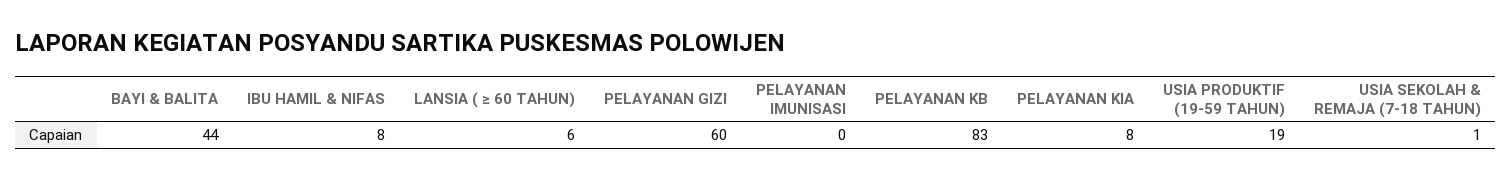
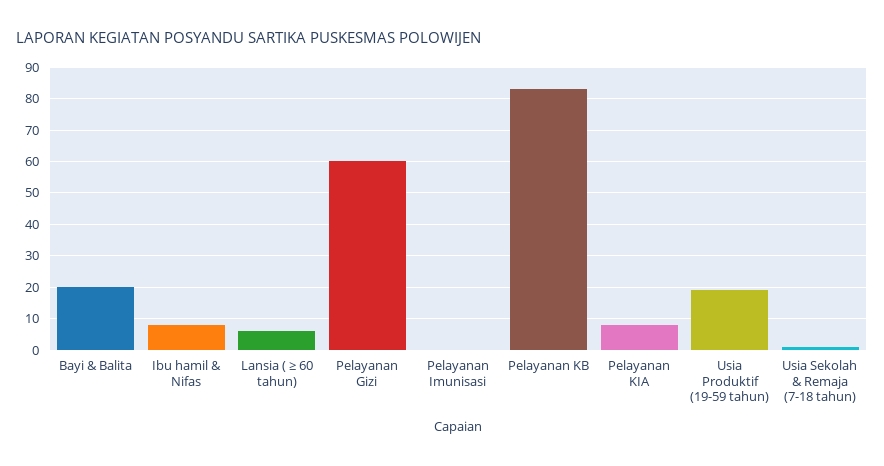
  {
-   "BAYI & BALITA": 44,
+   "BAYI & BALITA": 20,
    "IBU HAMIL & NIFAS": 8,
    "LANSIA ( ≥ 60 TAHUN)": 6,
    "PELAYANAN GIZI": 60,
    "PELAYANAN IMUNISASI": 0,
    "PELAYANAN KB": 83,
    "PELAYANAN KIA": 8,
    "USIA PRODUKTIF (19-59 TAHUN)": 19,
    "USIA SEKOLAH & REMAJA (7-18 TAHUN)": 1
  }

